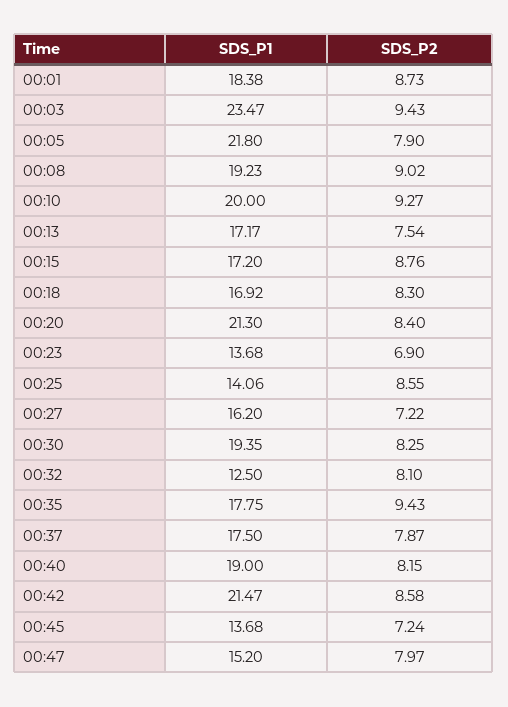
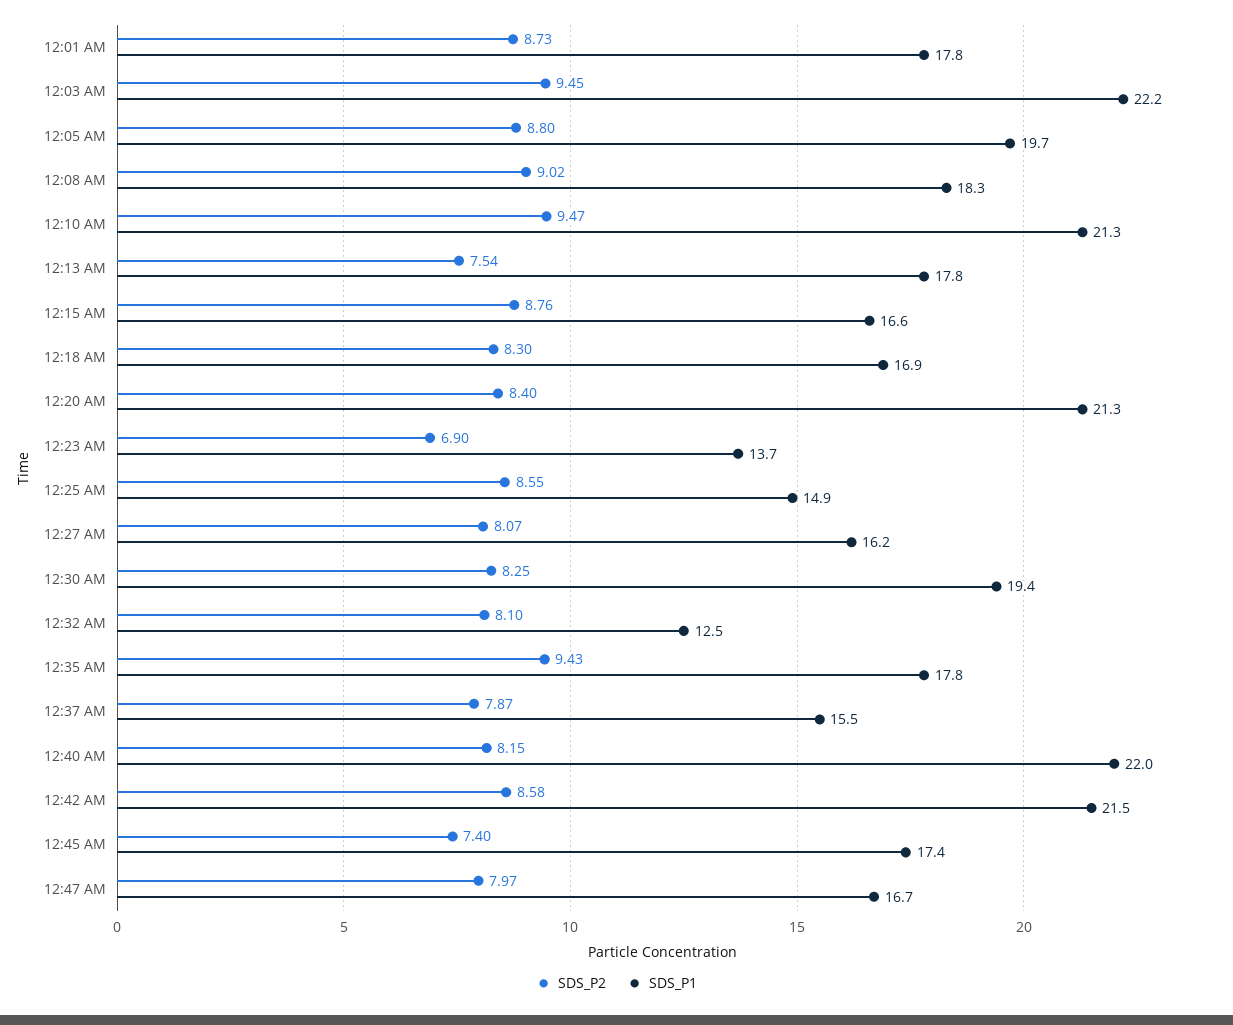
  {
    "SDS_P1": {
-     "00:01": 18.38,
+     "00:01": 17.8,
-     "00:03": 23.47,
+     "00:03": 22.2,
-     "00:05": 21.8,
+     "00:05": 19.7,
-     "00:08": 19.23,
+     "00:08": 18.3,
-     "00:10": 20,
+     "00:10": 21.3,
-     "00:13": 17.17,
+     "00:13": 17.8,
-     "00:15": 17.2,
+     "00:15": 16.6,
      "00:18": 16.92,
      "00:20": 21.3,
      "00:23": 13.68,
-     "00:25": 14.06,
+     "00:25": 14.9,
      "00:27": 16.2,
      "00:30": 19.35,
      "00:32": 12.5,
      "00:35": 17.75,
-     "00:37": 17.5,
+     "00:37": 15.5,
-     "00:40": 19,
+     "00:40": 22,
      "00:42": 21.47,
-     "00:45": 13.68,
+     "00:45": 17.4,
-     "00:47": 15.2
+     "00:47": 16.7
    },
    "SDS_P2": {
      "00:01": 8.73,
-     "00:03": 9.43,
+     "00:03": 9.45,
-     "00:05": 7.9,
+     "00:05": 8.8,
      "00:08": 9.02,
-     "00:10": 9.27,
+     "00:10": 9.47,
      "00:13": 7.54,
      "00:15": 8.76,
      "00:18": 8.3,
      "00:20": 8.4,
      "00:23": 6.9,
      "00:25": 8.55,
-     "00:27": 7.22,
+     "00:27": 8.07,
      "00:30": 8.25,
      "00:32": 8.1,
      "00:35": 9.43,
      "00:37": 7.87,
      "00:40": 8.15,
      "00:42": 8.58,
-     "00:45": 7.24,
+     "00:45": 7.4,
      "00:47": 7.97
    }
  }

